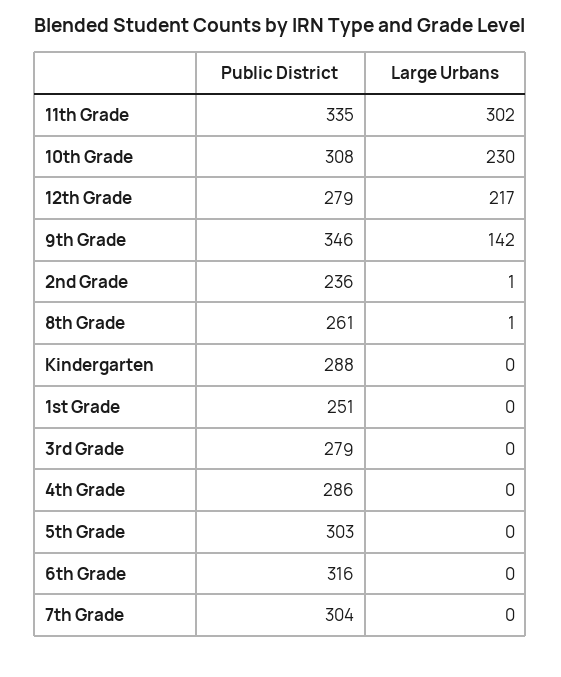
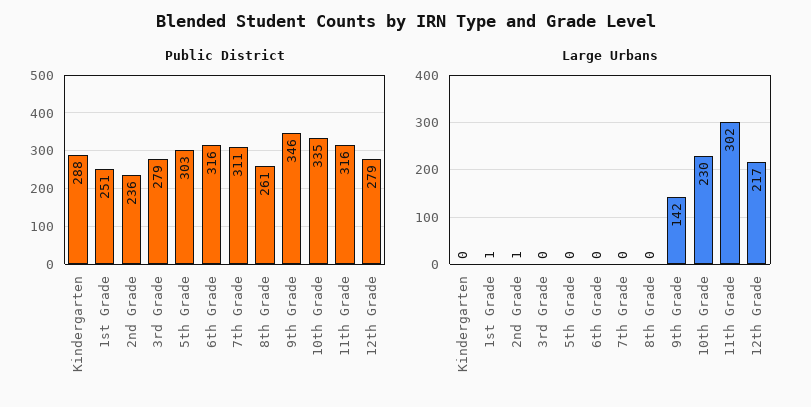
  {
    "Public District": {
-     "11th Grade": 335,
+     "11th Grade": 316,
-     "10th Grade": 308,
+     "10th Grade": 335,
      "12th Grade": 279,
      "9th Grade": 346,
      "2nd Grade": 236,
      "8th Grade": 261,
      "Kindergarten": 288,
      "1st Grade": 251,
      "3rd Grade": 279,
-     "4th Grade": 286,
      "5th Grade": 303,
      "6th Grade": 316,
-     "7th Grade": 304
+     "7th Grade": 311
    },
    "Large Urbans": {
      "11th Grade": 302,
      "10th Grade": 230,
      "12th Grade": 217,
      "9th Grade": 142,
      "2nd Grade": 1,
-     "8th Grade": 1,
+     "8th Grade": 0,
      "Kindergarten": 0,
-     "1st Grade": 0,
+     "1st Grade": 1,
      "3rd Grade": 0,
-     "4th Grade": 0,
      "5th Grade": 0,
      "6th Grade": 0,
      "7th Grade": 0
    }
  }

